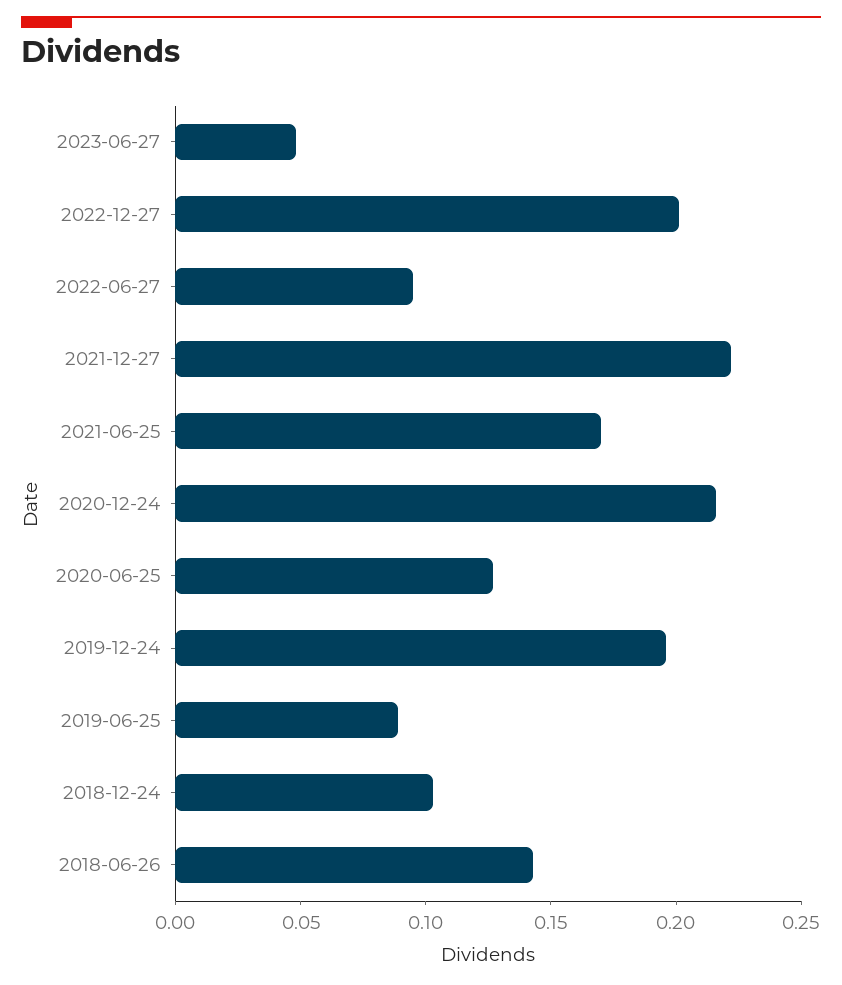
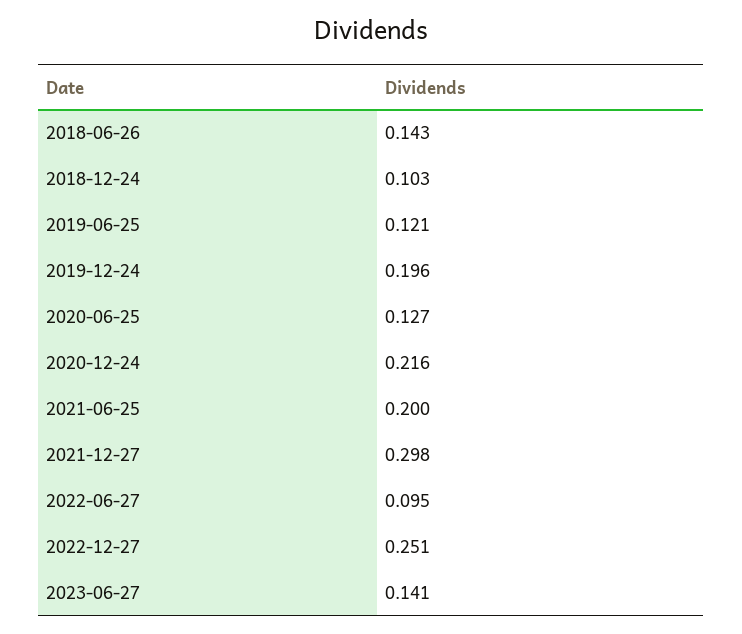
  {
-   "2023-06-27": 0.05,
+   "2023-06-27": 0.141,
-   "2022-12-27": 0.2,
+   "2022-12-27": 0.251,
    "2022-06-27": 0.095,
-   "2021-12-27": 0.22,
+   "2021-12-27": 0.298,
-   "2021-06-25": 0.17,
+   "2021-06-25": 0.2,
    "2020-12-24": 0.216,
    "2020-06-25": 0.127,
    "2019-12-24": 0.196,
-   "2019-06-25": 0.09,
+   "2019-06-25": 0.121,
    "2018-12-24": 0.103,
    "2018-06-26": 0.143
  }

